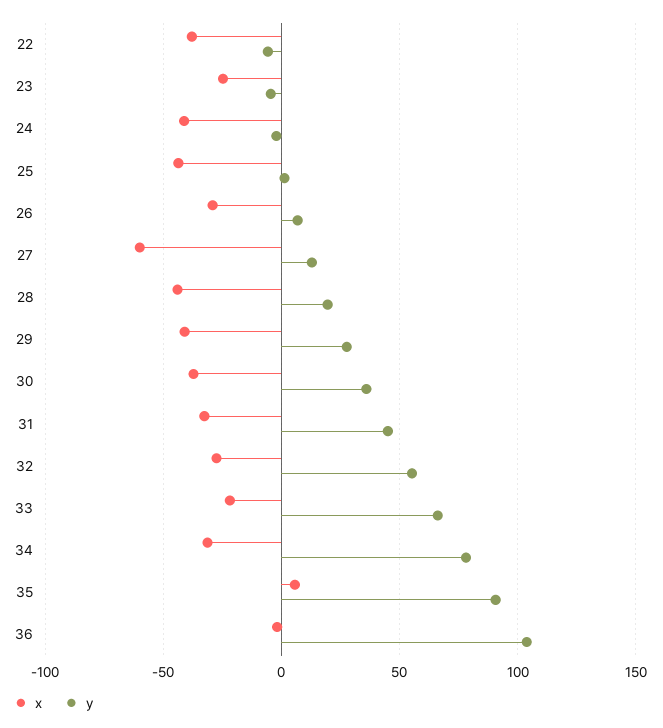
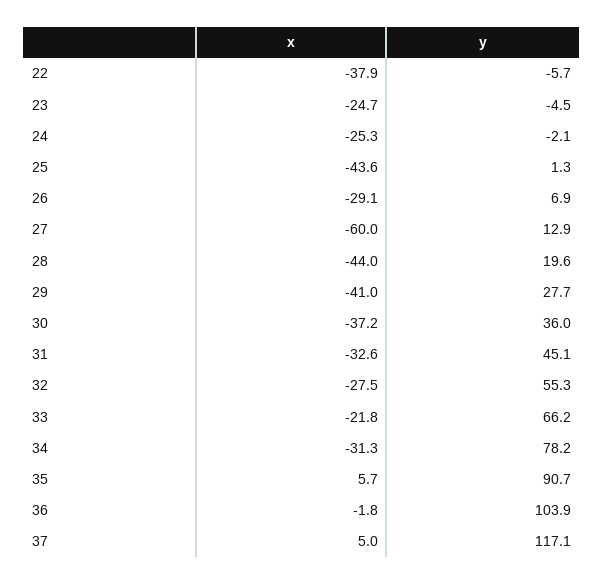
  {
    "x": {
      "22": -37.9,
      "23": -24.7,
-     "24": -40,
+     "24": -25.3,
      "25": -43.6,
      "26": -29.1,
      "27": -60,
      "28": -44,
      "29": -41,
      "30": -37.2,
      "31": -32.6,
      "32": -27.5,
      "33": -21.8,
      "34": -31.3,
      "35": 5.7,
-     "36": -1.8
+     "36": -1.8,
+     "37": 5
    },
    "y": {
      "22": -5.7,
      "23": -4.5,
      "24": -2.1,
      "25": 1.3,
      "26": 6.9,
      "27": 12.9,
      "28": 19.6,
      "29": 27.7,
      "30": 36,
      "31": 45.1,
      "32": 55.3,
      "33": 66.2,
      "34": 78.2,
      "35": 90.7,
-     "36": 103.9
+     "36": 103.9,
+     "37": 117.1
    }
  }

